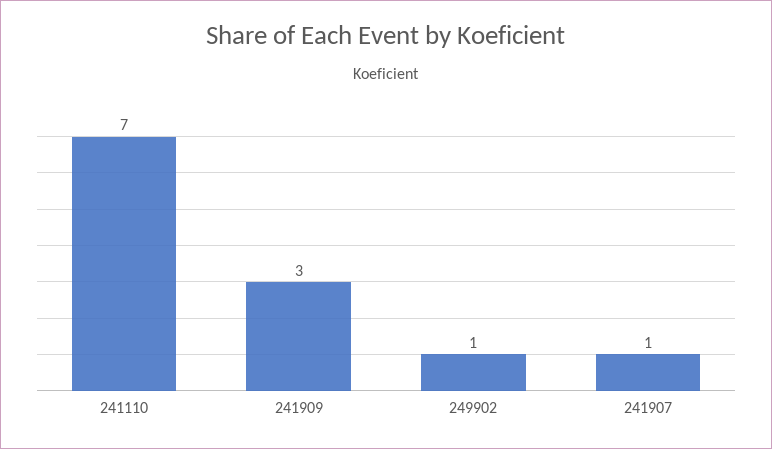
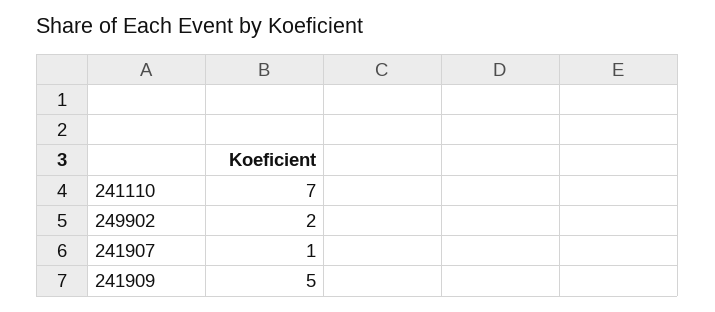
  {
    "241110": 7,
-   "241909": 3,
+   "241909": 5,
-   "249902": 1,
+   "249902": 2,
    "241907": 1
  }

